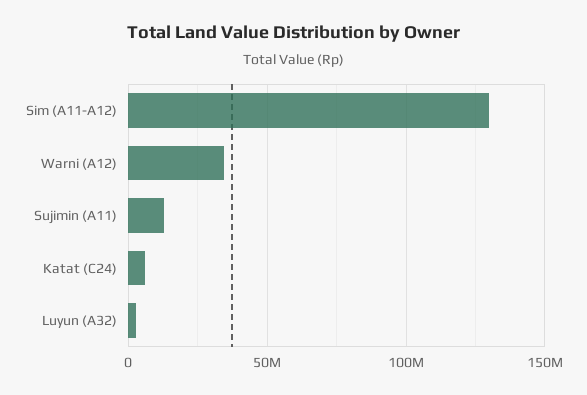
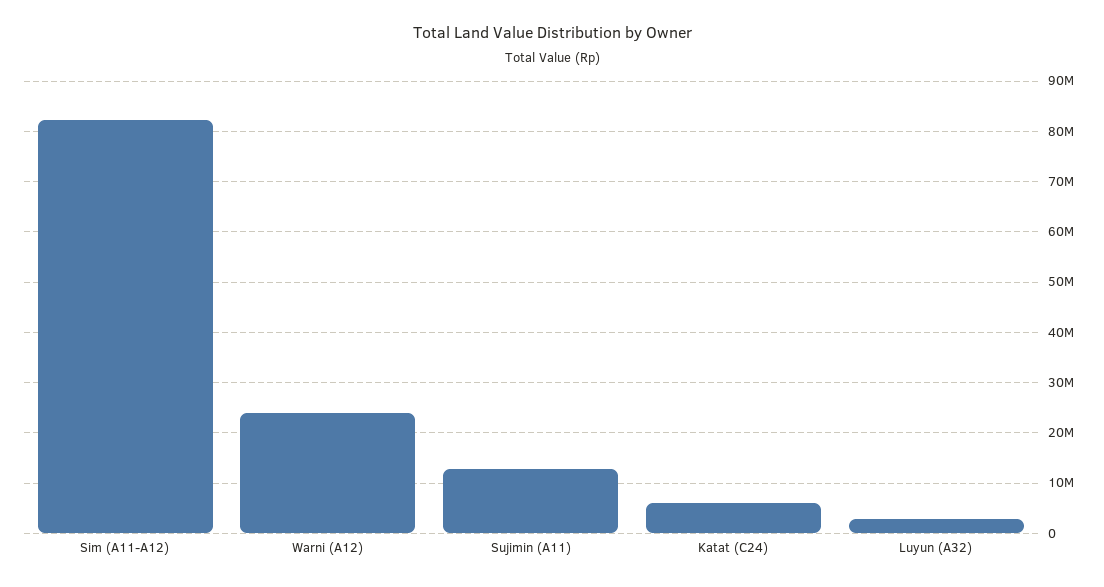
  {
-   "Sim (A11-A12)": 130000000,
+   "Sim (A11-A12)": 82000000,
-   "Warni (A12)": 35000000,
+   "Warni (A12)": 24000000,
    "Sujimin (A11)": 12000000,
    "Katat (C24)": 6000000,
    "Luyun (A32)": 2000000
  }

